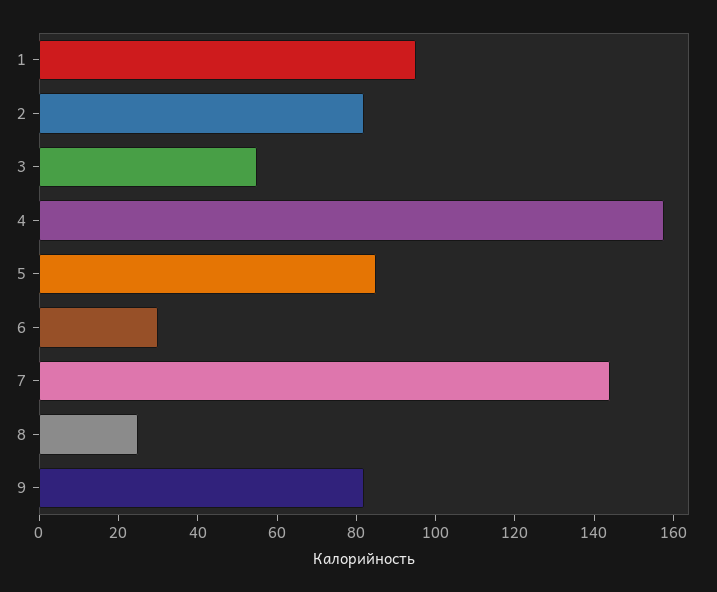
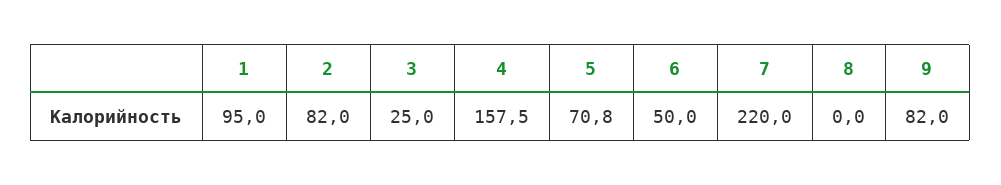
  {
    "1": 95,
    "2": 82,
-   "3": 55,
+   "3": 25,
    "4": 157.5,
-   "5": 85,
+   "5": 70.8,
-   "6": 30,
+   "6": 50,
-   "7": 145,
+   "7": 220,
-   "8": 25,
+   "8": 0,
    "9": 82
  }

